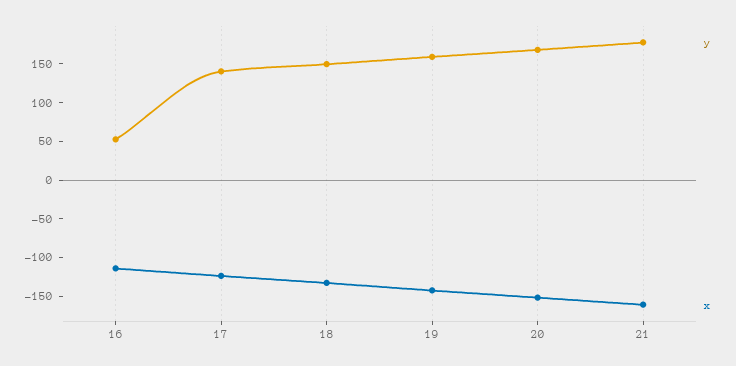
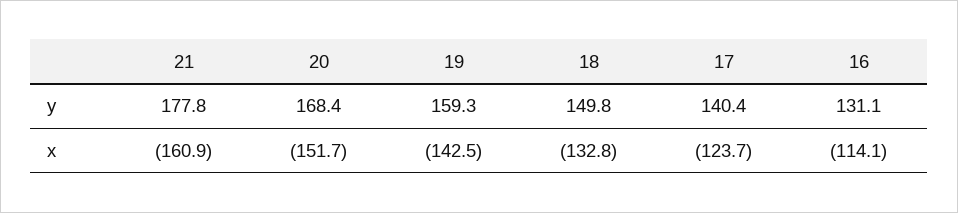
  {
    "y": {
-     "16": 50,
+     "16": 131.1,
      "17": 140.4,
      "18": 149.8,
      "19": 159.3,
      "20": 168.4,
      "21": 177.8
    },
    "x": {
      "16": -114.1,
      "17": -123.7,
      "18": -132.8,
      "19": -142.5,
      "20": -151.7,
      "21": -160.9
    }
  }

